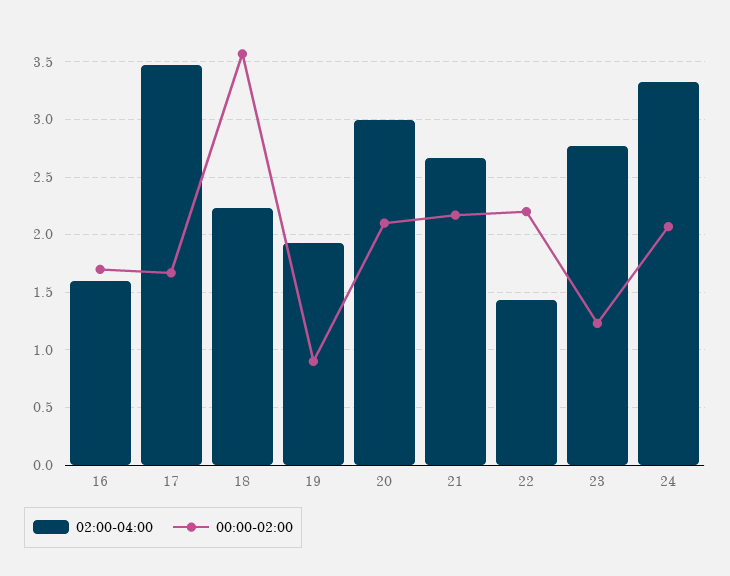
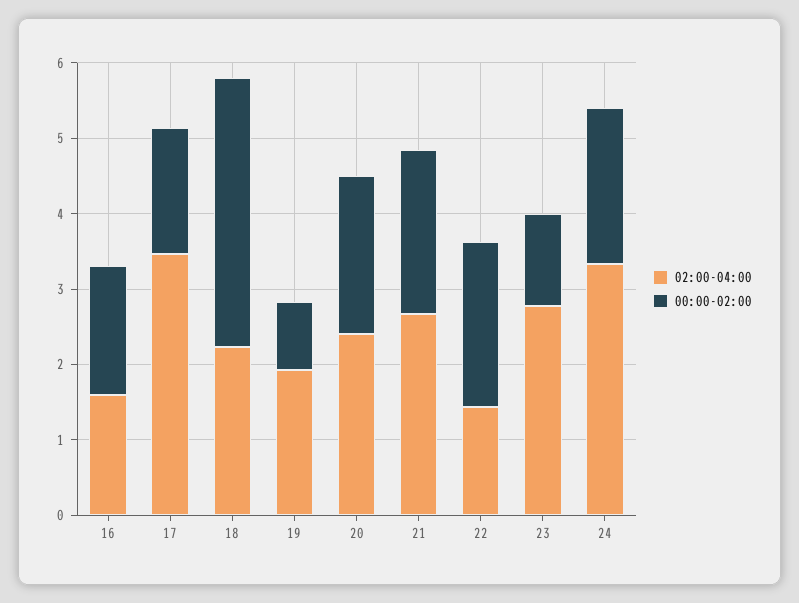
  {
    "02:00-04:00": {
      "16": 1.6,
      "17": 3.5,
      "18": 2.2,
      "19": 1.9,
-     "20": 3,
+     "20": 2.4,
      "21": 2.7,
      "22": 1.4,
      "23": 2.8,
      "24": 3.3
    },
    "00:00-02:00": {
      "16": 1.7,
      "17": 1.7,
      "18": 3.6,
      "19": 0.9,
      "20": 2.1,
      "21": 2.2,
      "22": 2.2,
      "23": 1.2,
      "24": 2.1
    }
  }

